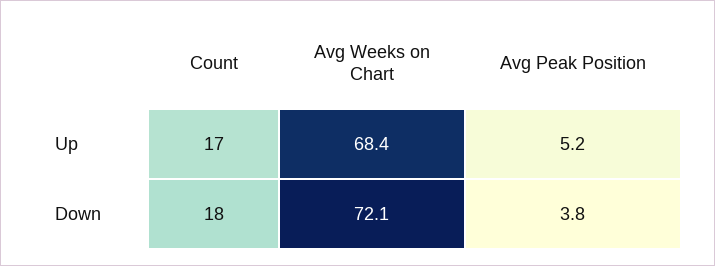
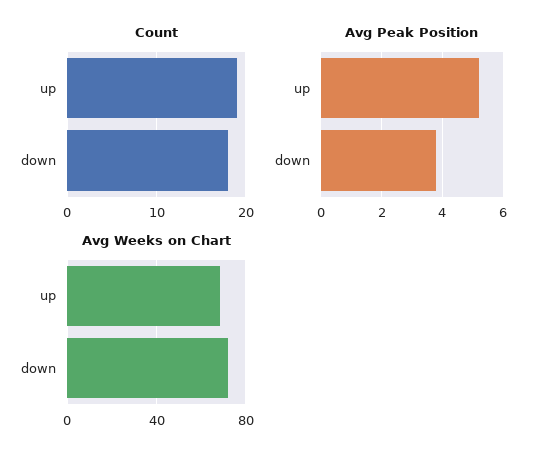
  {
    "Count": {
-     "Up": 17,
+     "Up": 19,
      "Down": 18
    },
    "Avg Weeks on Chart": {
      "Up": 68.4,
      "Down": 72.1
    },
    "Avg Peak Position": {
      "Up": 5.2,
      "Down": 3.8
    }
  }

